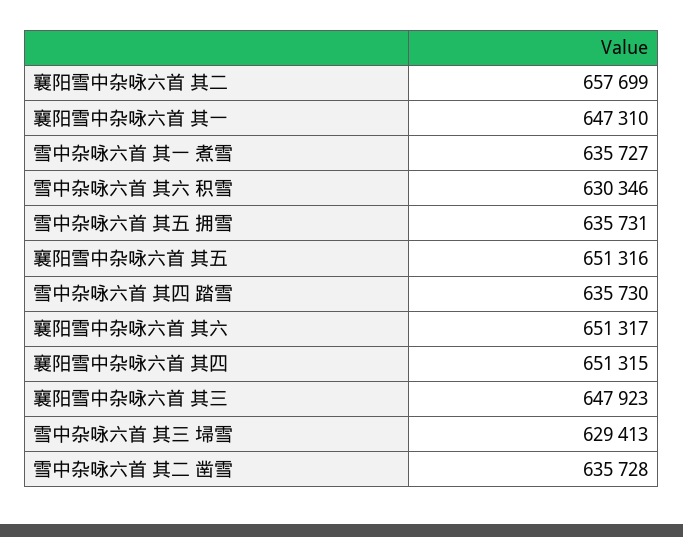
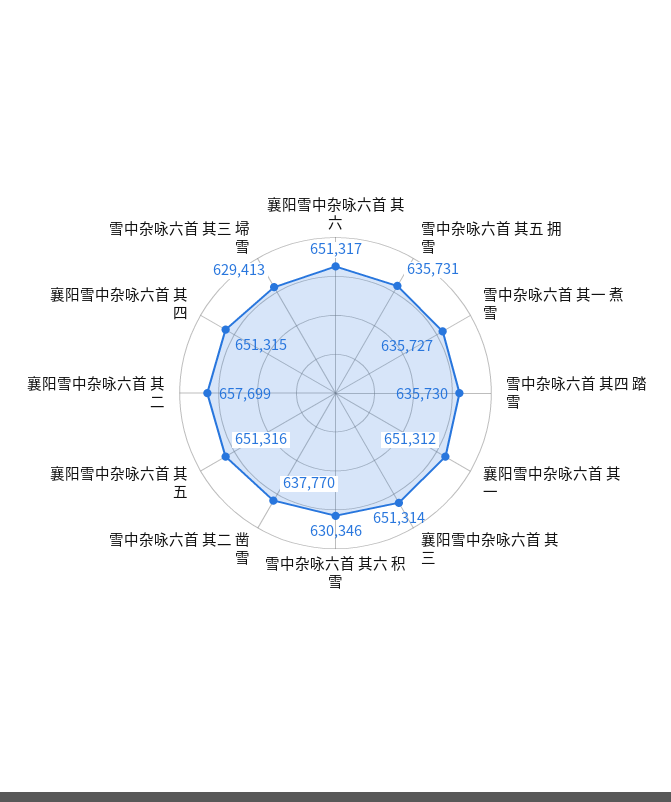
  {
    "襄阳雪中杂咏六首 其二": 657699,
-   "襄阳雪中杂咏六首 其一": 647310,
+   "襄阳雪中杂咏六首 其一": 651312,
    "雪中杂咏六首 其一 煮雪": 635727,
    "雪中杂咏六首 其六 积雪": 630346,
    "雪中杂咏六首 其五 拥雪": 635731,
    "襄阳雪中杂咏六首 其五": 651316,
    "雪中杂咏六首 其四 踏雪": 635730,
    "襄阳雪中杂咏六首 其六": 651317,
    "襄阳雪中杂咏六首 其四": 651315,
-   "襄阳雪中杂咏六首 其三": 647923,
+   "襄阳雪中杂咏六首 其三": 651314,
    "雪中杂咏六首 其三 埽雪": 629413,
-   "雪中杂咏六首 其二 凿雪": 635728
+   "雪中杂咏六首 其二 凿雪": 637770
  }

